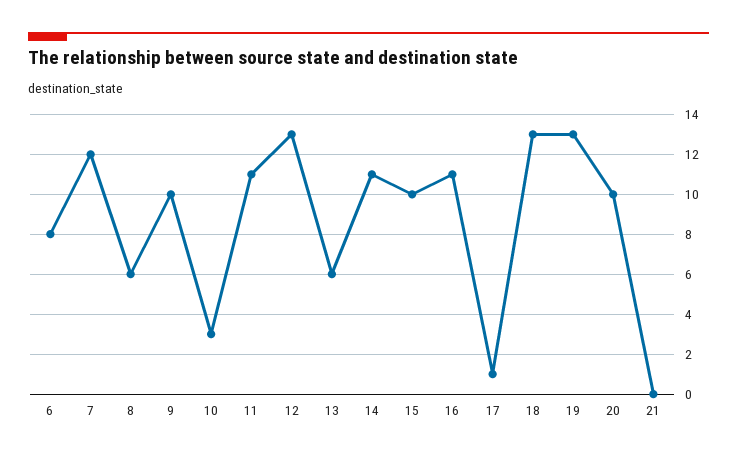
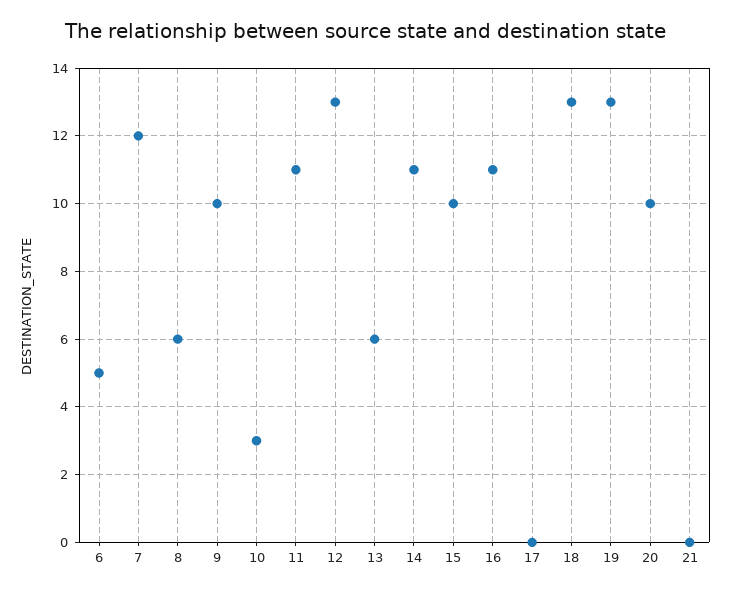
  {
-   "6": 8,
+   "6": 5,
    "7": 12,
    "8": 6,
    "9": 10,
    "10": 3,
    "11": 11,
    "12": 13,
    "13": 6,
    "14": 11,
    "15": 10,
    "16": 11,
-   "17": 1,
+   "17": 0,
    "18": 13,
    "19": 13,
    "20": 10,
    "21": 0
  }

